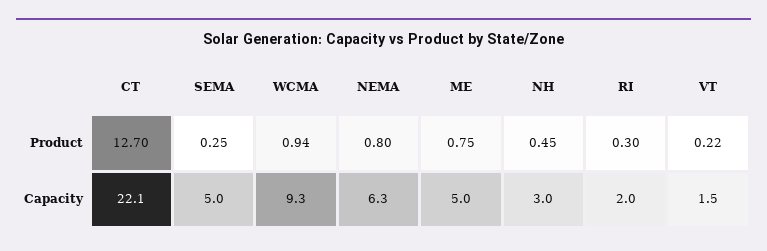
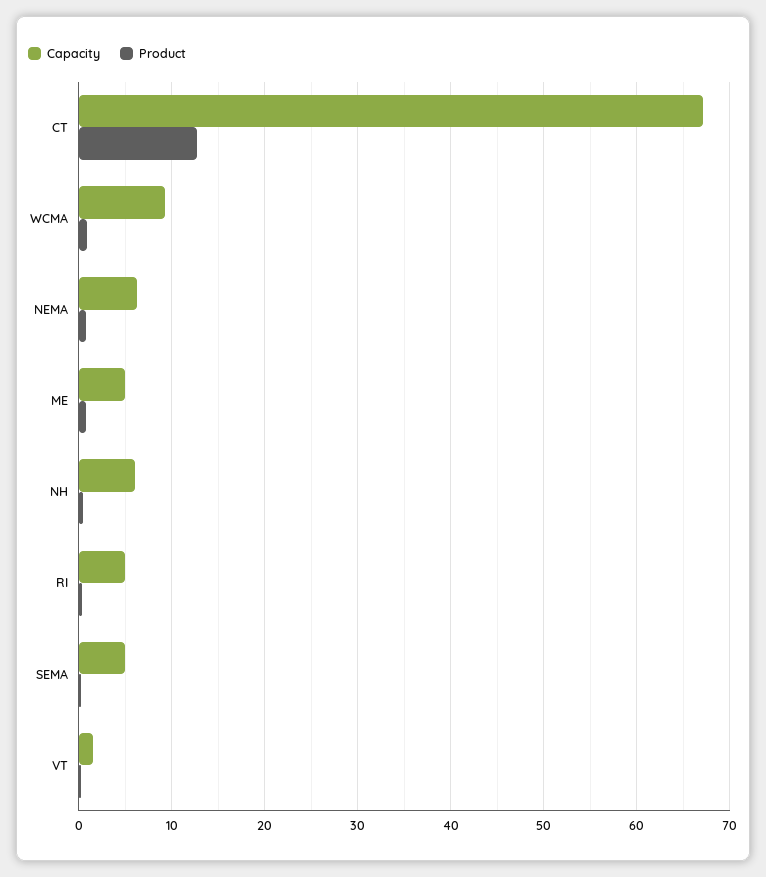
  {
    "Product": {
      "CT": 12.7,
      "SEMA": 0.25,
      "WCMA": 0.94,
      "NEMA": 0.8,
      "ME": 0.75,
      "NH": 0.45,
      "RI": 0.3,
      "VT": 0.22
    },
    "Capacity": {
-     "CT": 22.1,
+     "CT": 67,
      "SEMA": 5,
      "WCMA": 9.3,
      "NEMA": 6.3,
      "ME": 5,
-     "NH": 3,
+     "NH": 6,
-     "RI": 2,
+     "RI": 5,
      "VT": 1.5
    }
  }

